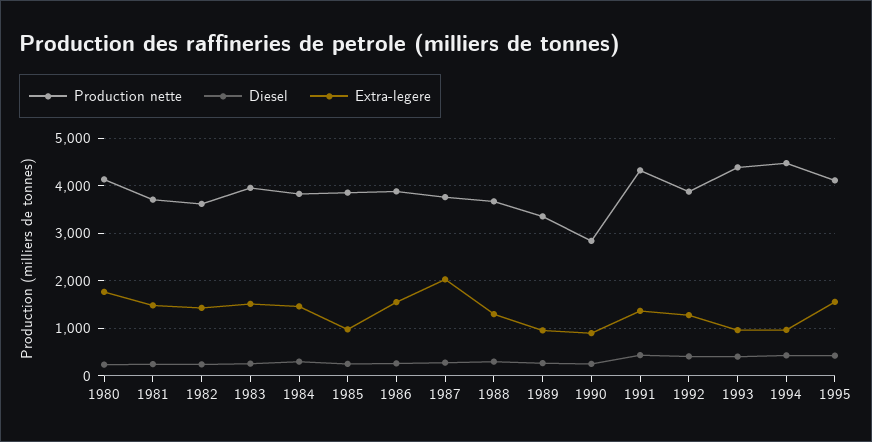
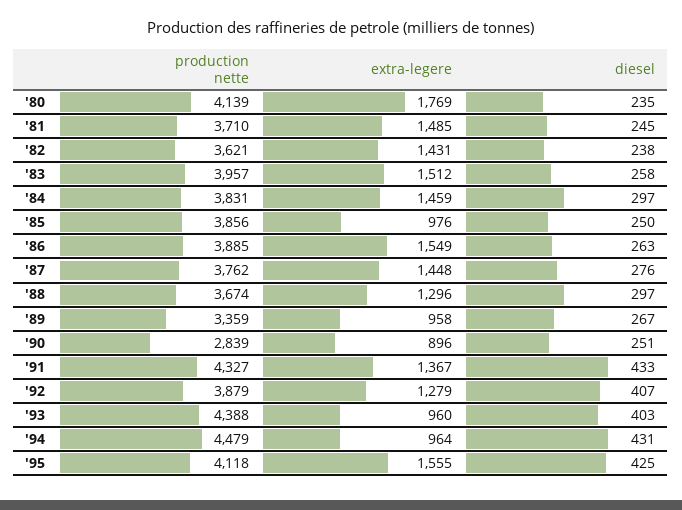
  {
    "Production nette": {
      "1980": 4139,
      "1981": 3710,
      "1982": 3621,
      "1983": 3957,
      "1984": 3831,
      "1985": 3856,
      "1986": 3885,
      "1987": 3762,
      "1988": 3674,
      "1989": 3359,
      "1990": 2839,
      "1991": 4327,
      "1992": 3879,
      "1993": 4388,
      "1994": 4479,
      "1995": 4118
    },
    "Diesel": {
      "1980": 235,
      "1981": 245,
      "1982": 238,
      "1983": 258,
      "1984": 297,
      "1985": 250,
      "1986": 263,
      "1987": 276,
      "1988": 297,
      "1989": 267,
      "1990": 251,
      "1991": 433,
      "1992": 407,
      "1993": 403,
      "1994": 431,
      "1995": 425
    },
    "Extra-legere": {
      "1980": 1769,
      "1981": 1485,
      "1982": 1431,
      "1983": 1512,
      "1984": 1459,
      "1985": 976,
      "1986": 1549,
-     "1987": 2000,
+     "1987": 1448,
      "1988": 1296,
      "1989": 958,
      "1990": 896,
      "1991": 1367,
      "1992": 1279,
      "1993": 960,
      "1994": 964,
      "1995": 1555
    }
  }

